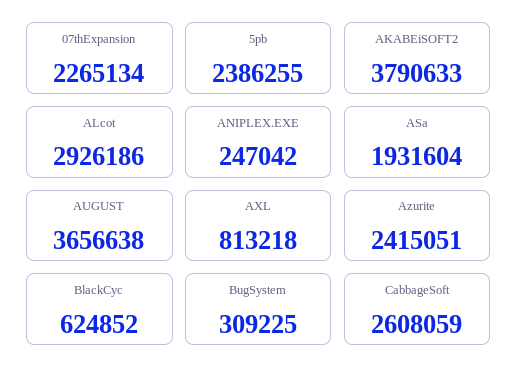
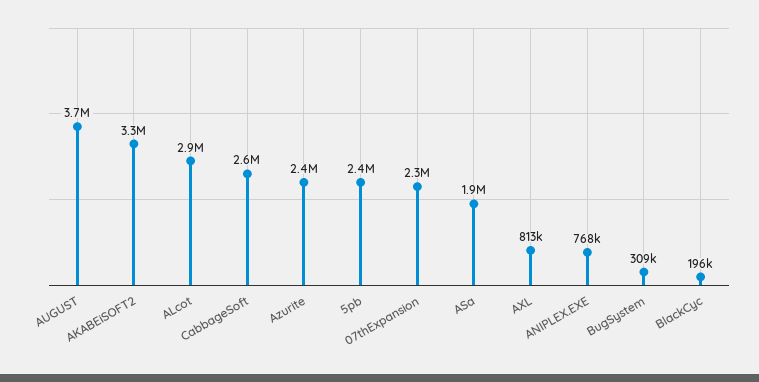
  {
    "07thExpansion": 2265134,
    "5pb": 2386255,
-   "AKABEiSOFT2": 3790633,
+   "AKABEiSOFT2": 3300000,
    "ALcot": 2926186,
-   "ANIPLEX.EXE": 247042,
+   "ANIPLEX.EXE": 768000,
    "ASa": 1931604,
    "AUGUST": 3656638,
    "AXL": 813218,
    "Azurite": 2415051,
-   "BlackCyc": 624852,
+   "BlackCyc": 196000,
    "BugSystem": 309225,
    "CabbageSoft": 2608059
  }

